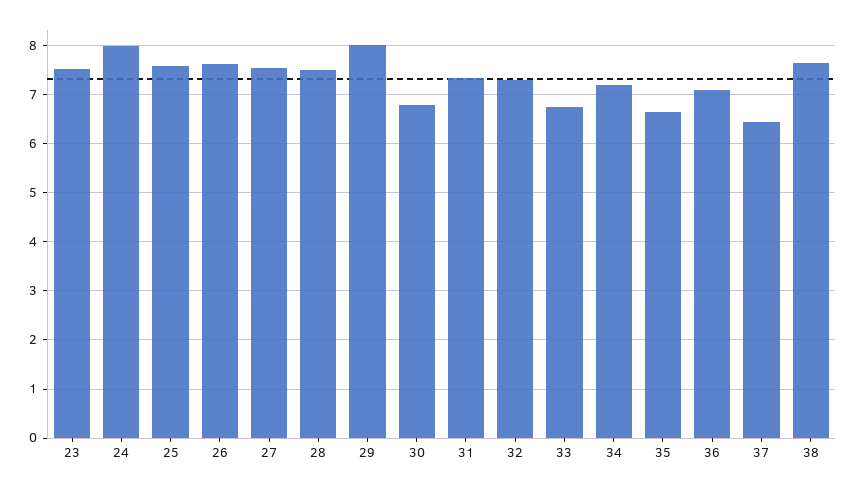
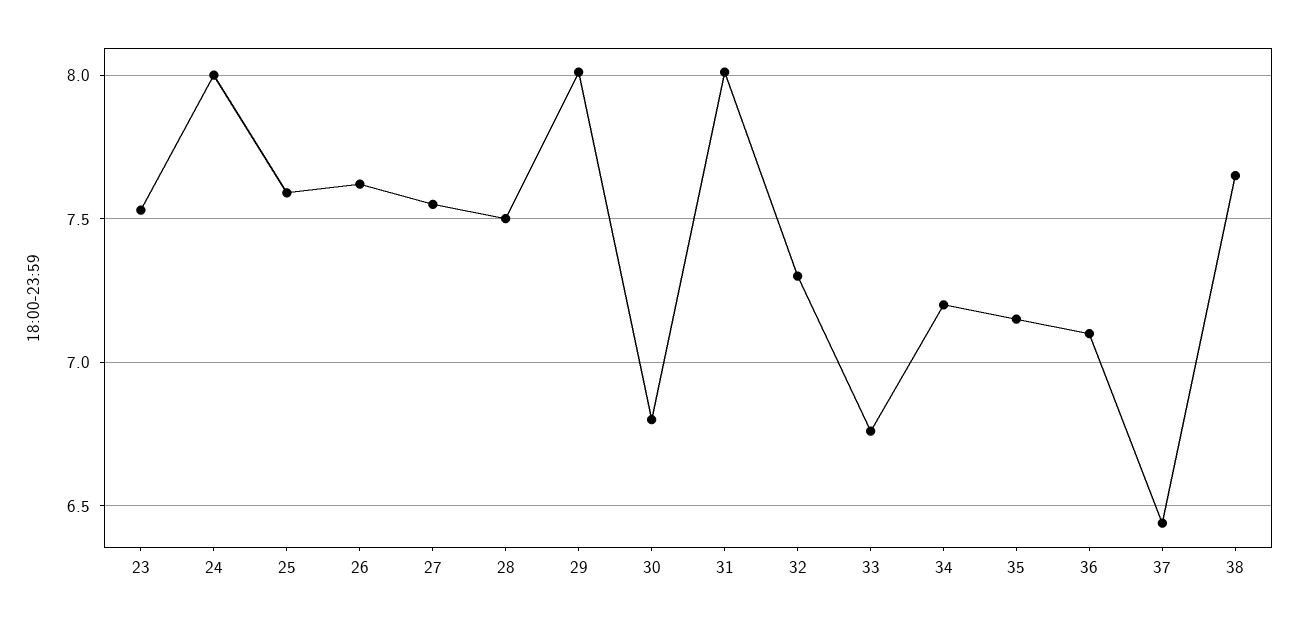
  {
    "23": 7.55,
    "24": 8,
    "25": 7.6,
    "26": 7.6,
    "27": 7.55,
    "28": 7.5,
    "29": 8,
    "30": 6.8,
-   "31": 7.4,
+   "31": 8,
    "32": 7.3,
    "33": 6.75,
    "34": 7.2,
-   "35": 6.6,
+   "35": 7.15,
    "36": 7.1,
    "37": 6.45,
    "38": 7.65
  }

